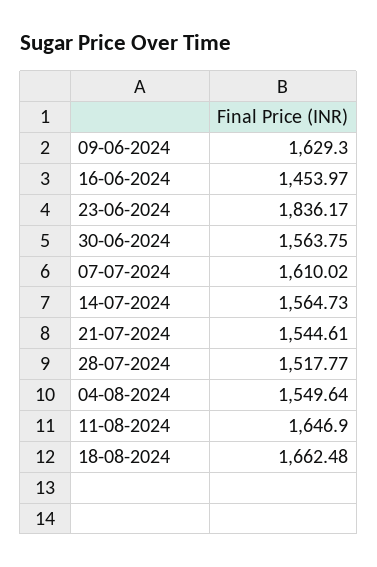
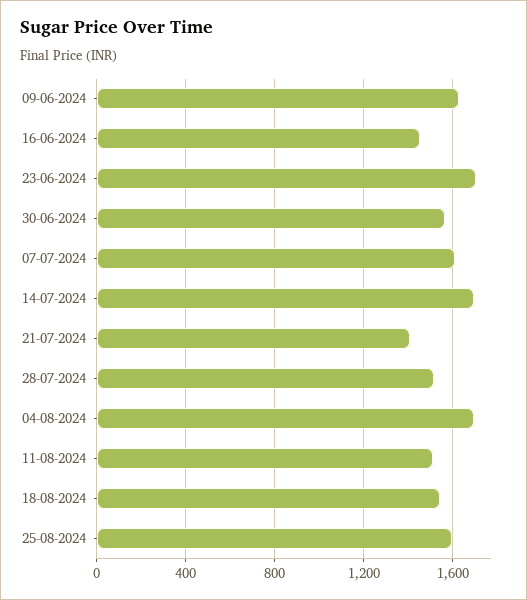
  {
    "09-06-2024": 1629.3,
    "16-06-2024": 1453.97,
-   "23-06-2024": 1836.17,
+   "23-06-2024": 1700,
    "30-06-2024": 1563.75,
    "07-07-2024": 1610.02,
-   "14-07-2024": 1564.73,
+   "14-07-2024": 1700,
-   "21-07-2024": 1544.61,
+   "21-07-2024": 1400,
    "28-07-2024": 1517.77,
-   "04-08-2024": 1549.64,
+   "04-08-2024": 1700,
-   "11-08-2024": 1646.9,
+   "11-08-2024": 1500,
-   "18-08-2024": 1662.48
+   "18-08-2024": 1550,
+   "25-08-2024": 1600
  }

